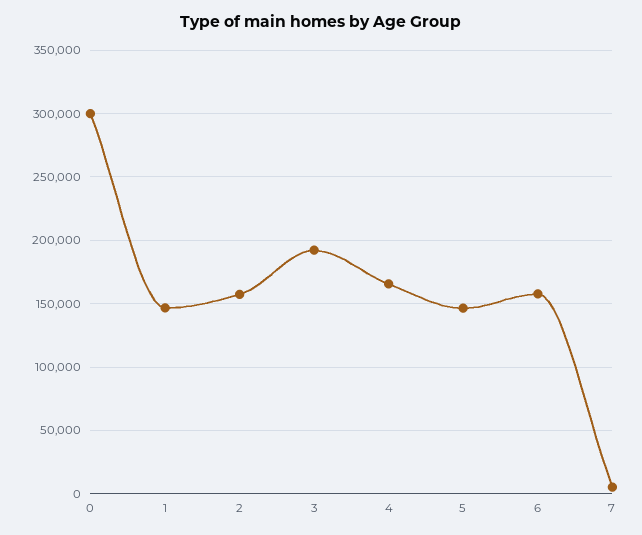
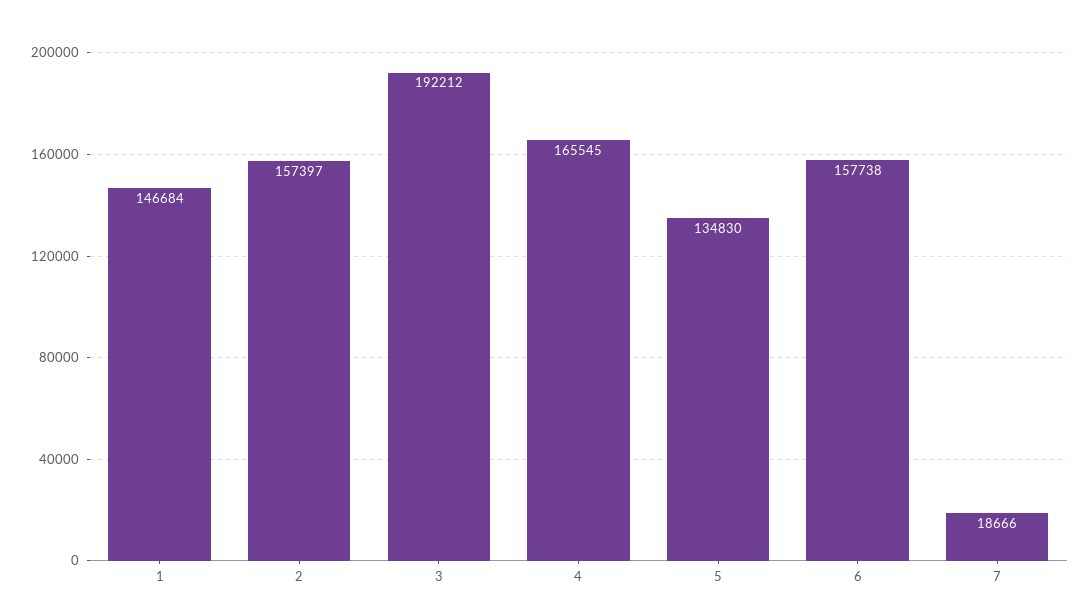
  {
-   "0": 300000,
    "1": 146684,
    "2": 157397,
    "3": 192212,
    "4": 165545,
-   "5": 145000,
+   "5": 134830,
    "6": 157738,
-   "7": 5000
+   "7": 18666
  }

